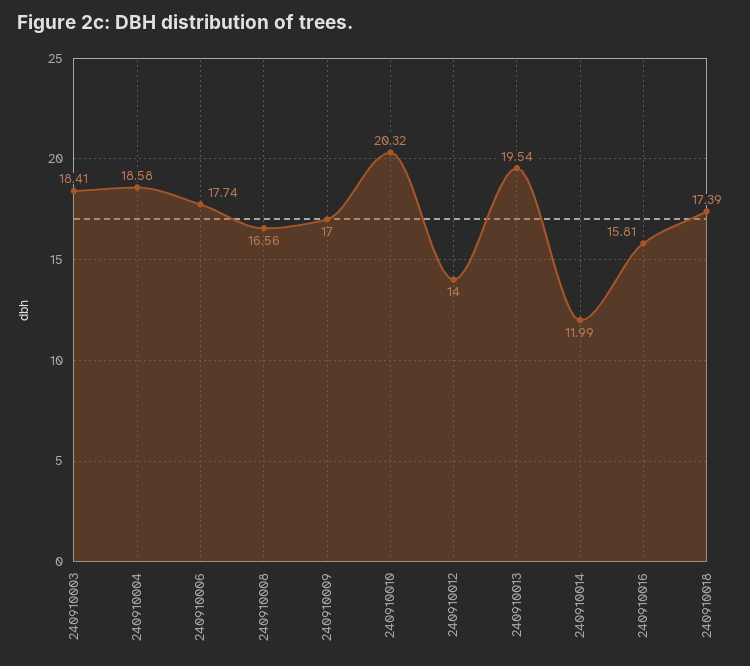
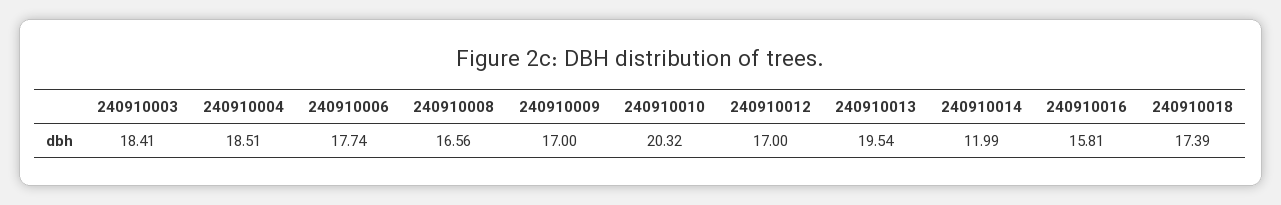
  {
    "240910003": 18.41,
-   "240910004": 18.58,
+   "240910004": 18.51,
    "240910006": 17.74,
    "240910008": 16.56,
    "240910009": 17,
    "240910010": 20.32,
-   "240910012": 14,
+   "240910012": 17,
    "240910013": 19.54,
    "240910014": 11.99,
    "240910016": 15.81,
    "240910018": 17.39
  }

